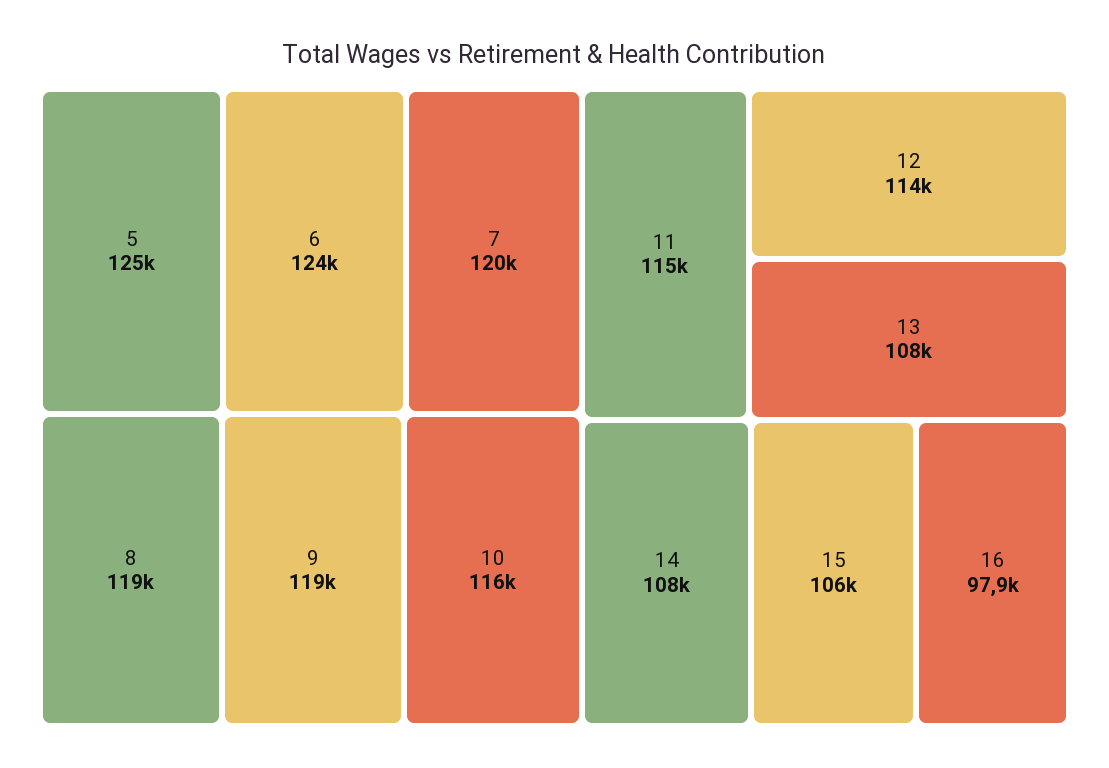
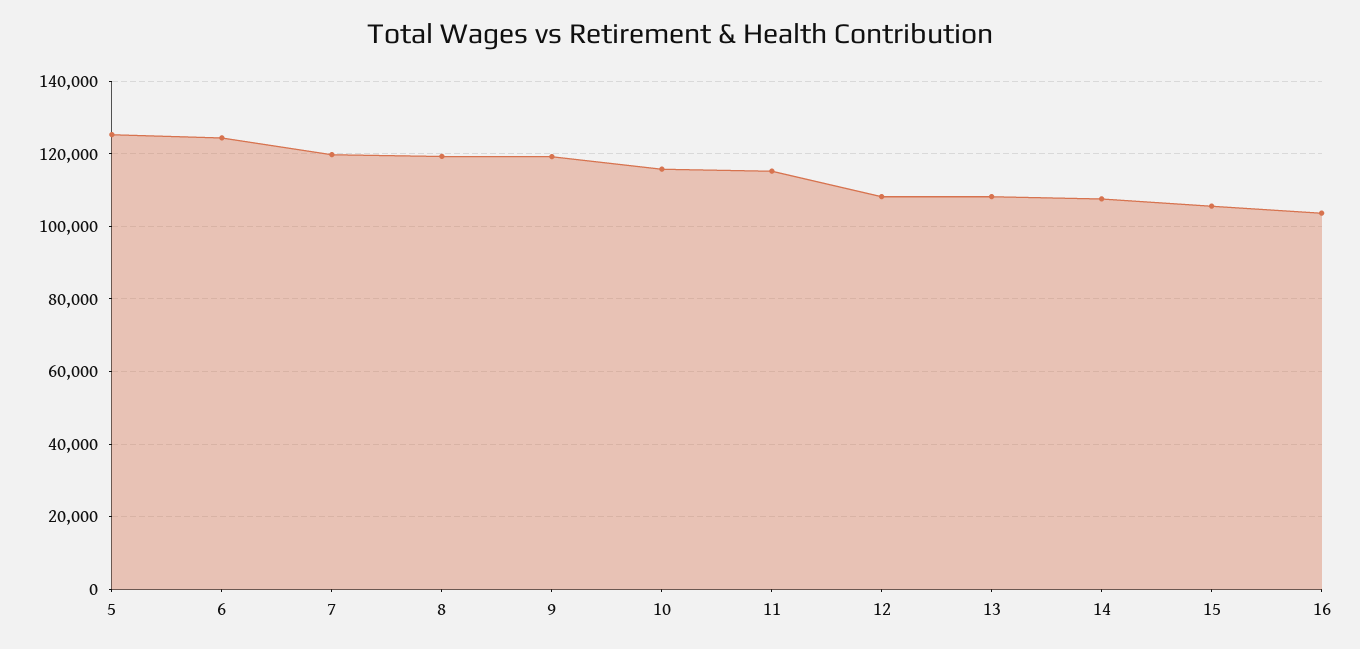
  {
    "5": 125000,
    "6": 124000,
    "7": 120000,
    "8": 119000,
    "9": 119000,
    "10": 116000,
    "11": 115000,
-   "12": 114000,
+   "12": 108000,
    "13": 108000,
    "14": 108000,
    "15": 106000,
-   "16": 97900
+   "16": 104000
  }

